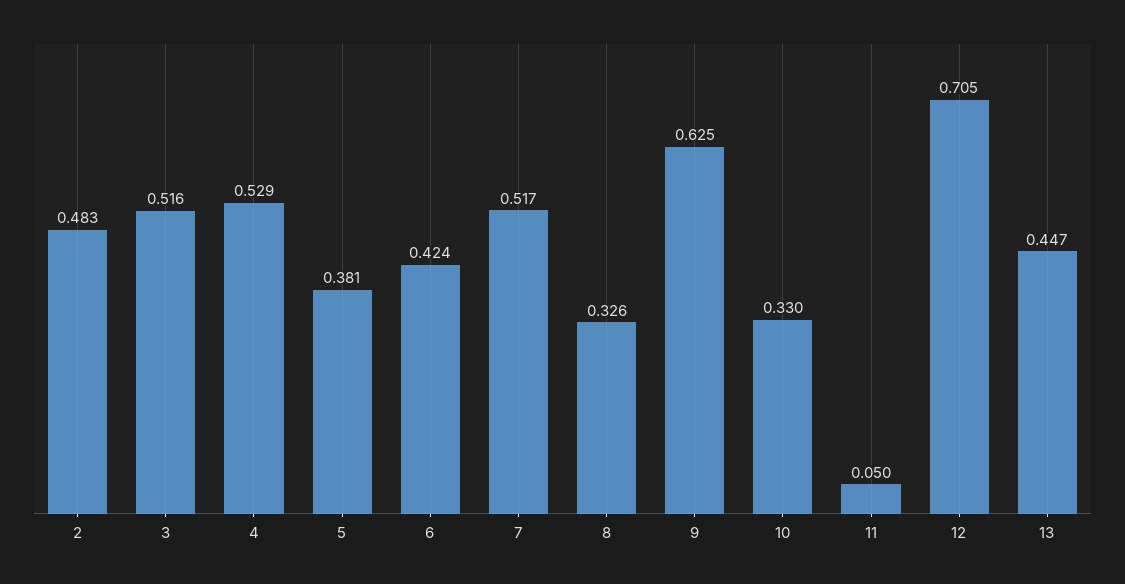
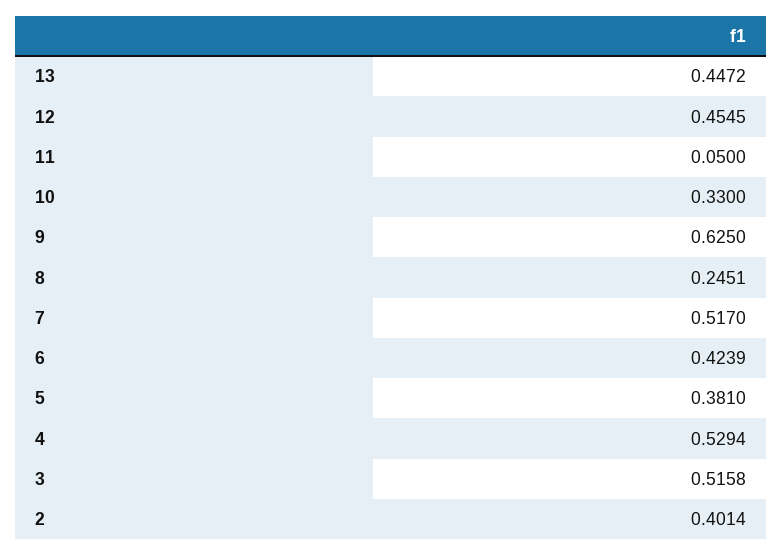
  {
-   "2": 0.483,
+   "2": 0.4014,
    "3": 0.5158,
    "4": 0.5294,
    "5": 0.381,
    "6": 0.4239,
    "7": 0.517,
-   "8": 0.326,
+   "8": 0.2451,
    "9": 0.625,
    "10": 0.33,
    "11": 0.05,
-   "12": 0.705,
+   "12": 0.4545,
    "13": 0.4472
  }

